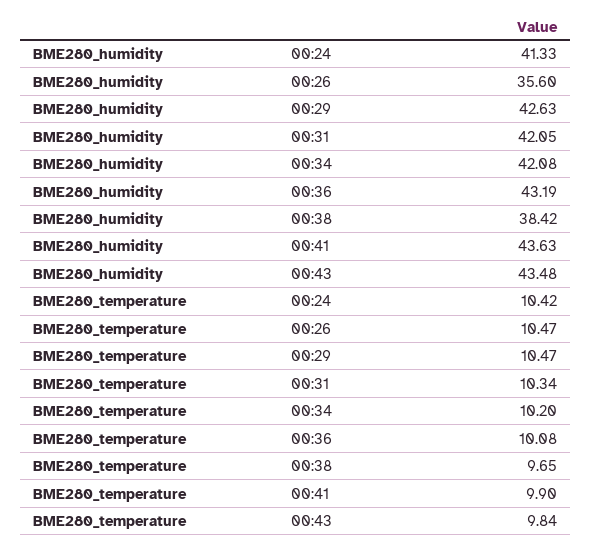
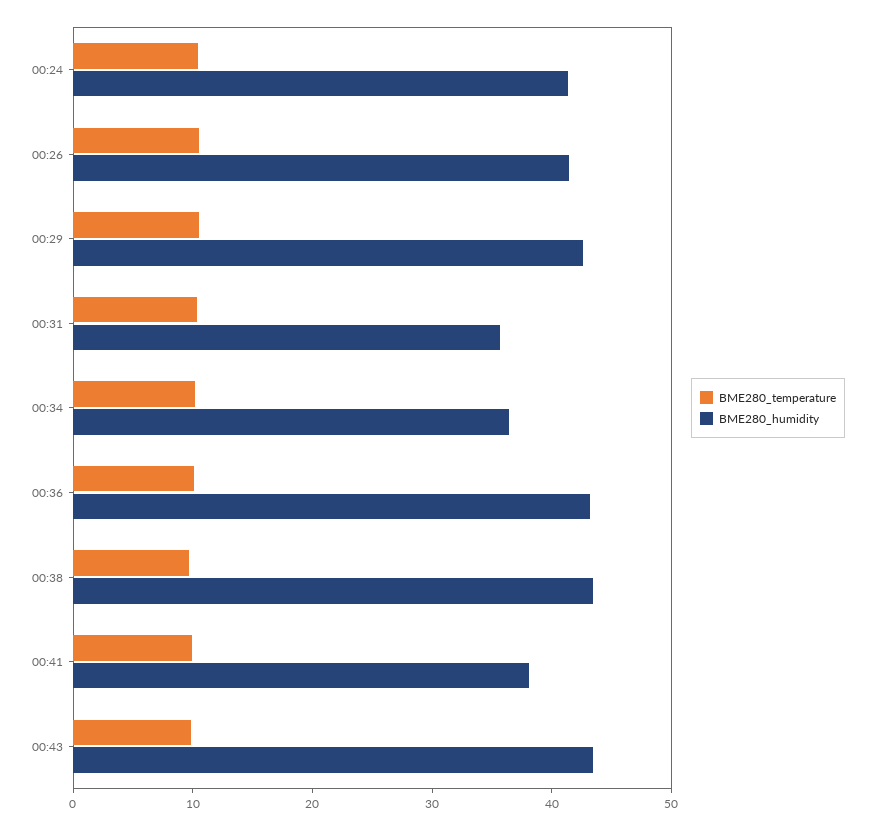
  {
    "BME280_humidity": {
      "00:24": 41.33,
-     "00:26": 35.6,
+     "00:26": 42,
      "00:29": 42.63,
-     "00:31": 42.05,
+     "00:31": 36,
-     "00:34": 42.08,
+     "00:34": 36,
      "00:36": 43.19,
-     "00:38": 38.42,
+     "00:38": 44,
-     "00:41": 43.63,
+     "00:41": 38,
      "00:43": 43.48
    },
    "BME280_temperature": {
      "00:24": 10.42,
      "00:26": 10.47,
      "00:29": 10.47,
      "00:31": 10.34,
      "00:34": 10.2,
      "00:36": 10.08,
      "00:38": 9.65,
      "00:41": 9.9,
      "00:43": 9.84
    }
  }

